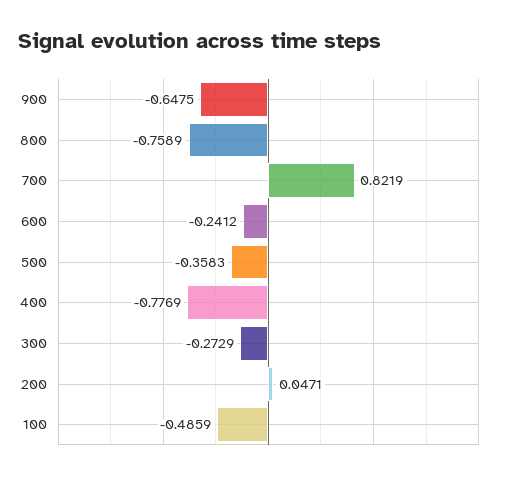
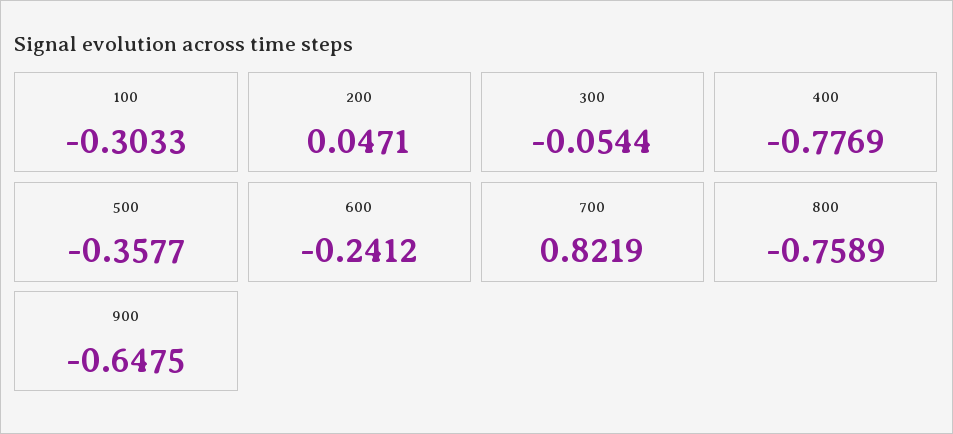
  {
    "900": -0.6475,
    "800": -0.7589,
    "700": 0.8219,
    "600": -0.2412,
-   "500": -0.3583,
+   "500": -0.3577,
    "400": -0.7769,
-   "300": -0.2729,
+   "300": -0.0544,
    "200": 0.0471,
-   "100": -0.4859
+   "100": -0.3033
  }

